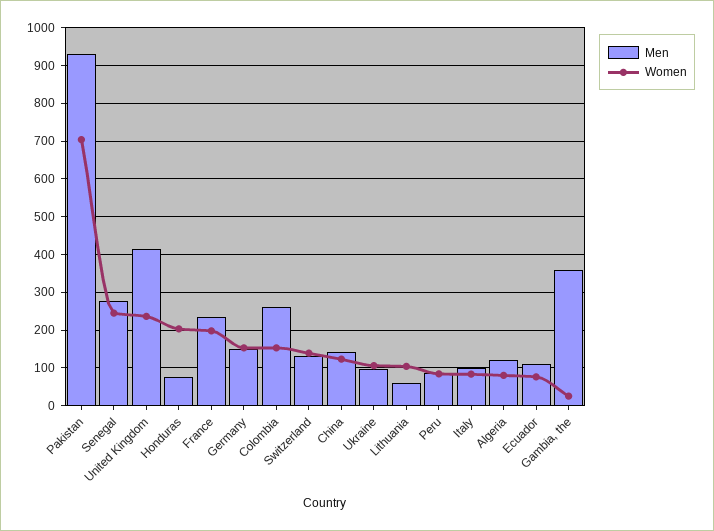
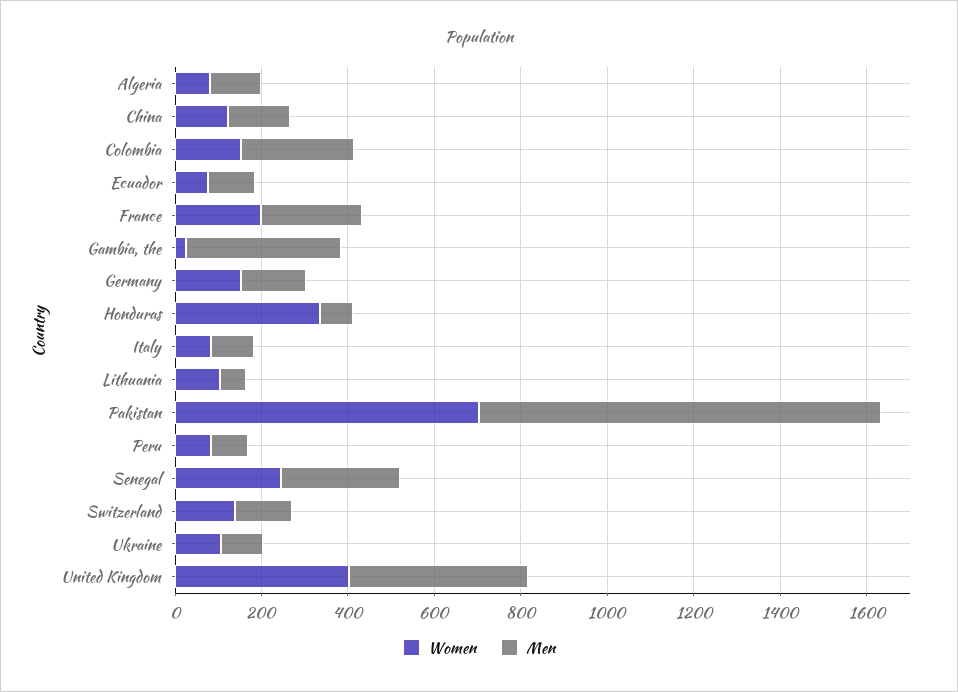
  {
    "Men": {
      "Pakistan": 940,
      "Senegal": 280,
      "United Kingdom": 420,
      "Honduras": 80,
      "France": 240,
      "Germany": 160,
      "Colombia": 260,
      "Switzerland": 140,
      "China": 140,
      "Ukraine": 100,
      "Lithuania": 60,
      "Peru": 80,
      "Italy": 100,
      "Algeria": 120,
      "Ecuador": 120,
      "Gambia, the": 360
    },
    "Women": {
      "Pakistan": 700,
      "Senegal": 240,
-     "United Kingdom": 240,
+     "United Kingdom": 400,
-     "Honduras": 200,
+     "Honduras": 350,
      "France": 200,
      "Germany": 160,
      "Colombia": 160,
      "Switzerland": 140,
      "China": 120,
      "Ukraine": 100,
      "Lithuania": 100,
      "Peru": 80,
      "Italy": 80,
      "Algeria": 80,
      "Ecuador": 80,
      "Gambia, the": 20
    }
  }

